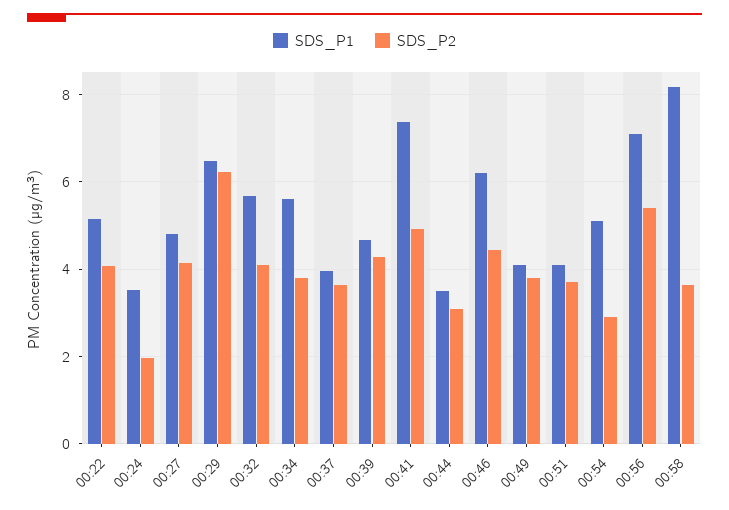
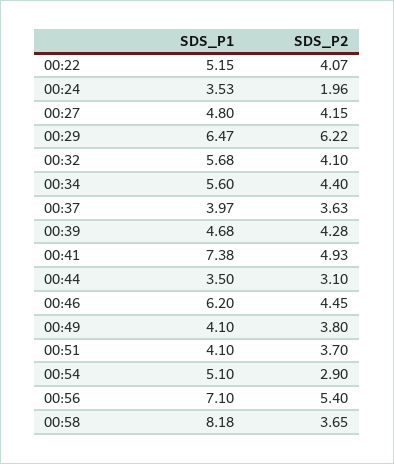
  {
    "SDS_P1": {
      "00:22": 5.15,
      "00:24": 3.53,
      "00:27": 4.8,
      "00:29": 6.47,
      "00:32": 5.68,
      "00:34": 5.6,
      "00:37": 3.97,
      "00:39": 4.68,
      "00:41": 7.38,
      "00:44": 3.5,
      "00:46": 6.2,
      "00:49": 4.1,
      "00:51": 4.1,
      "00:54": 5.1,
      "00:56": 7.1,
      "00:58": 8.18
    },
    "SDS_P2": {
      "00:22": 4.07,
      "00:24": 1.96,
      "00:27": 4.15,
      "00:29": 6.22,
      "00:32": 4.1,
-     "00:34": 3.8,
+     "00:34": 4.4,
      "00:37": 3.63,
      "00:39": 4.28,
      "00:41": 4.93,
      "00:44": 3.1,
      "00:46": 4.45,
      "00:49": 3.8,
      "00:51": 3.7,
      "00:54": 2.9,
      "00:56": 5.4,
      "00:58": 3.65
    }
  }

